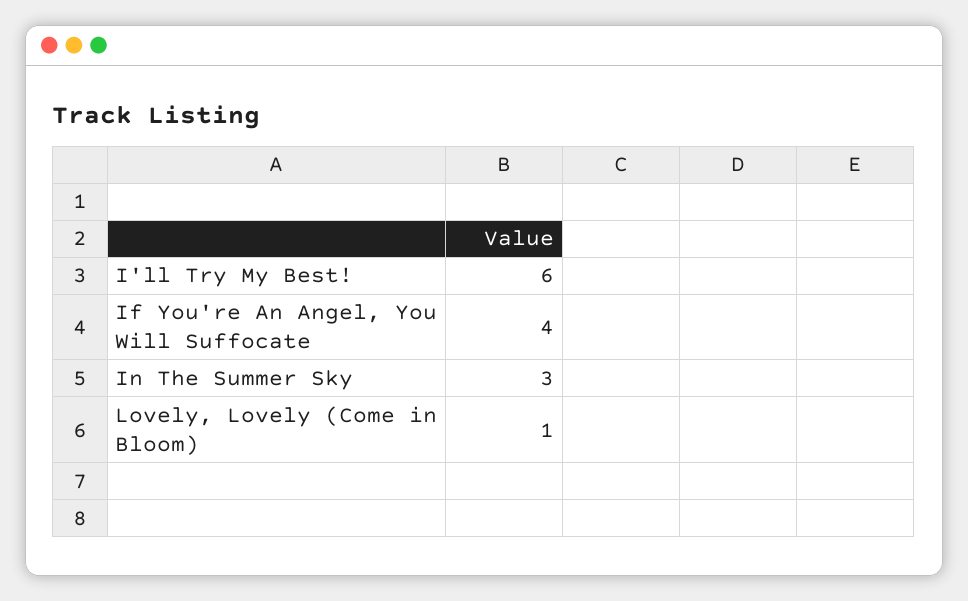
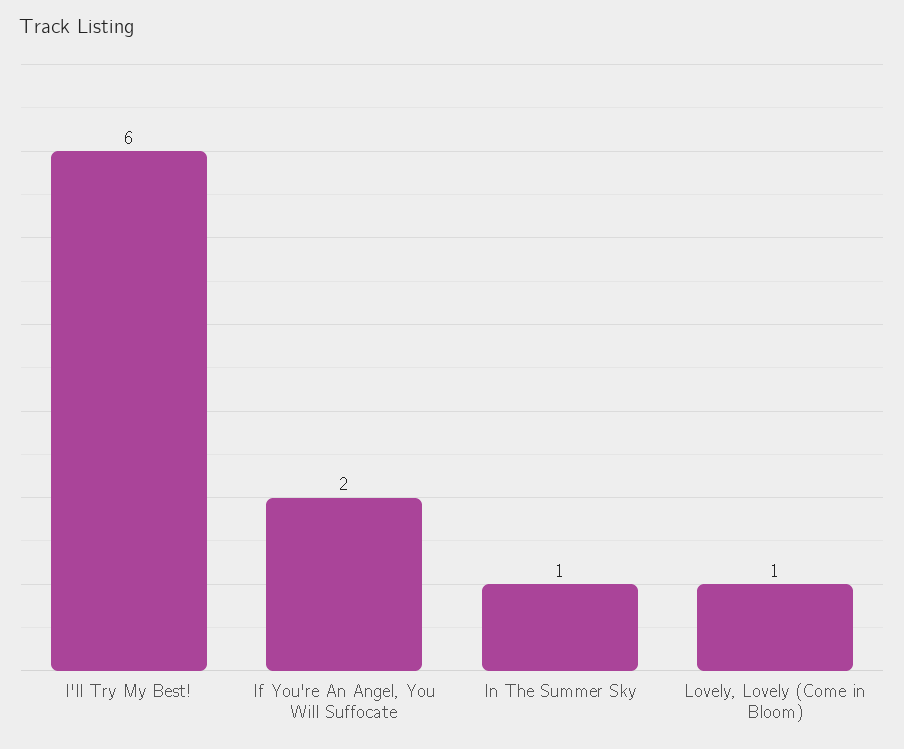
  {
    "I'll Try My Best!": 6,
-   "If You're An Angel, You Will Suffocate": 4,
+   "If You're An Angel, You Will Suffocate": 2,
-   "In The Summer Sky": 3,
+   "In The Summer Sky": 1,
    "Lovely, Lovely (Come in Bloom)": 1
  }

